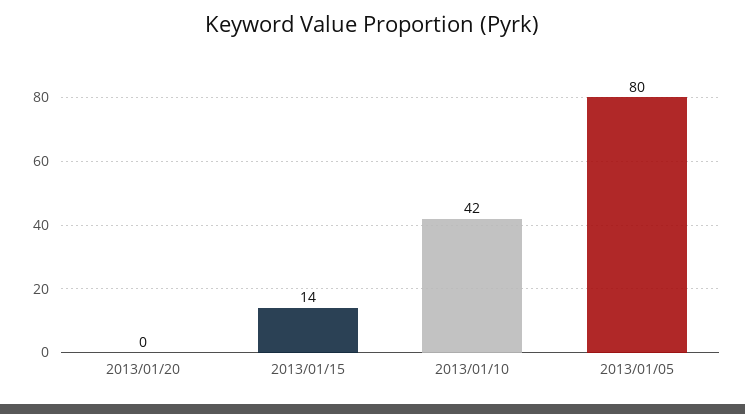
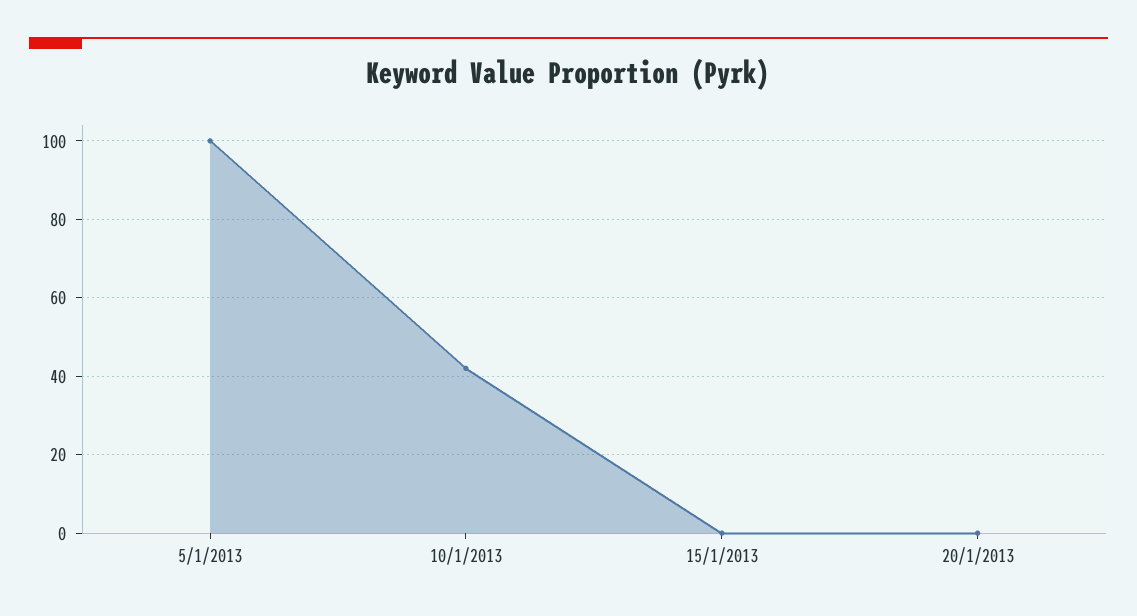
  {
    "2013/01/20": 0,
-   "2013/01/15": 14,
+   "2013/01/15": 0,
    "2013/01/10": 42,
-   "2013/01/05": 80
+   "2013/01/05": 100
  }

